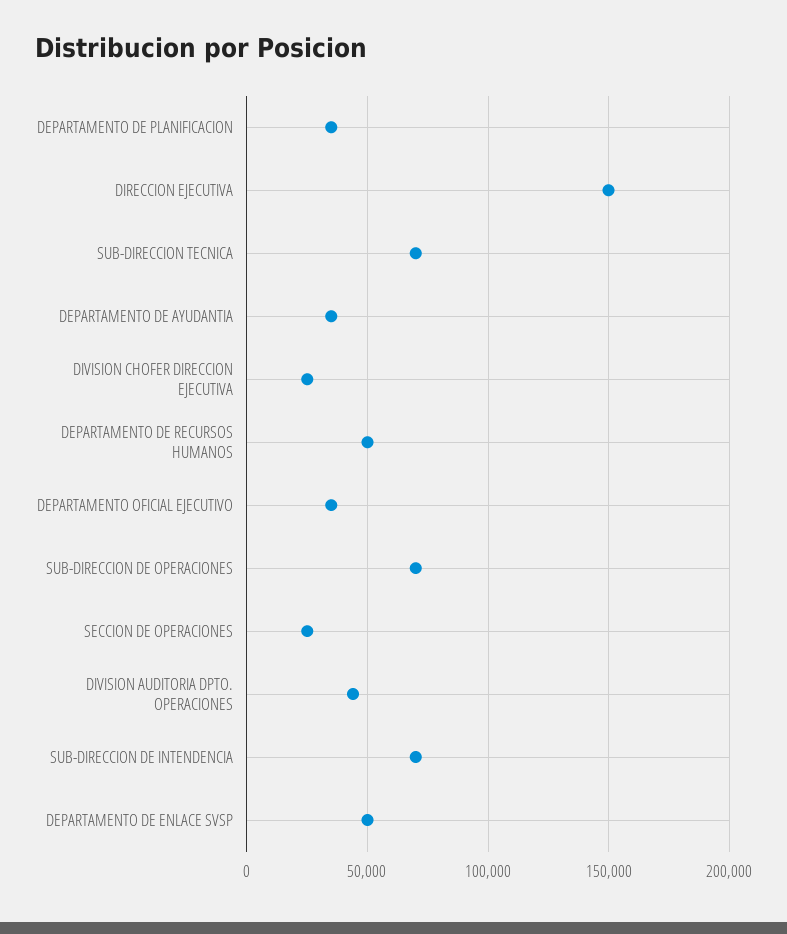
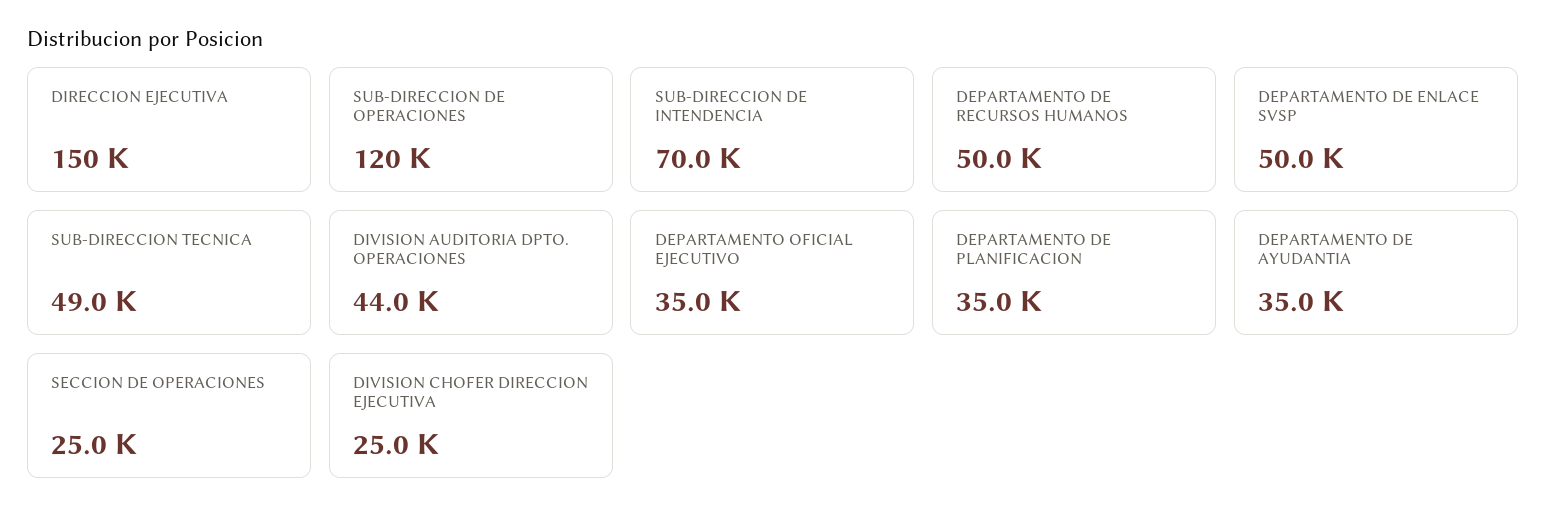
  {
    "DEPARTAMENTO DE PLANIFICACION": 35000,
    "DIRECCION EJECUTIVA": 150000,
-   "SUB-DIRECCION TECNICA": 70000,
+   "SUB-DIRECCION TECNICA": 49000,
    "DEPARTAMENTO DE AYUDANTIA": 35000,
    "DIVISION CHOFER DIRECCION EJECUTIVA": 25000,
    "DEPARTAMENTO DE RECURSOS HUMANOS": 50000,
    "DEPARTAMENTO OFICIAL EJECUTIVO": 35000,
-   "SUB-DIRECCION DE OPERACIONES": 70000,
+   "SUB-DIRECCION DE OPERACIONES": 120000,
    "SECCION DE OPERACIONES": 25000,
    "DIVISION AUDITORIA DPTO. OPERACIONES": 44000,
    "SUB-DIRECCION DE INTENDENCIA": 70000,
    "DEPARTAMENTO DE ENLACE SVSP": 50000
  }

